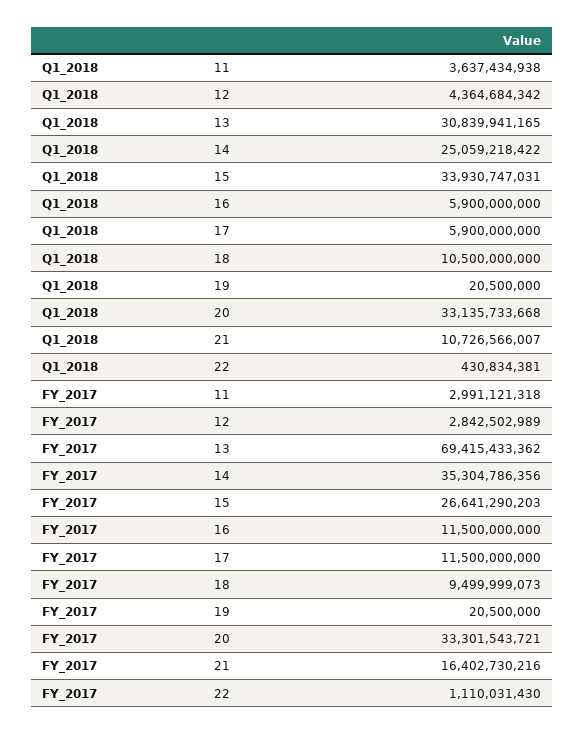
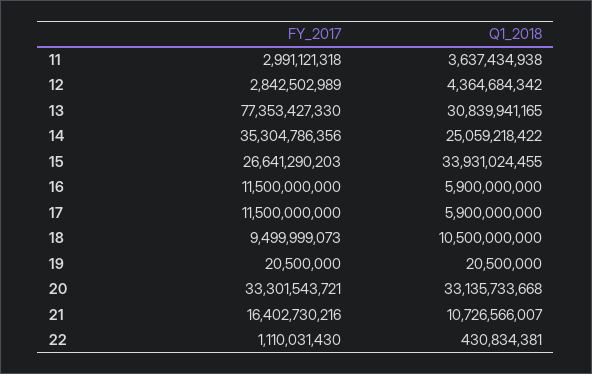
  {
    "Q1_2018": {
      "11": 3637434938,
      "12": 4364684342,
      "13": 30839941165,
      "14": 25059218422,
-     "15": 33930747031,
+     "15": 33931024455,
      "16": 5900000000,
      "17": 5900000000,
      "18": 10500000000,
      "19": 20500000,
      "20": 33135733668,
      "21": 10726566007,
      "22": 430834381
    },
    "FY_2017": {
      "11": 2991121318,
      "12": 2842502989,
-     "13": 69415433362,
+     "13": 77353427330,
      "14": 35304786356,
      "15": 26641290203,
      "16": 11500000000,
      "17": 11500000000,
      "18": 9499999073,
      "19": 20500000,
      "20": 33301543721,
      "21": 16402730216,
      "22": 1110031430
    }
  }

